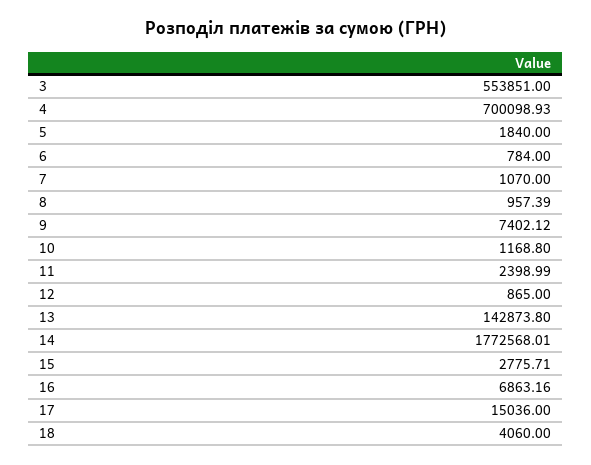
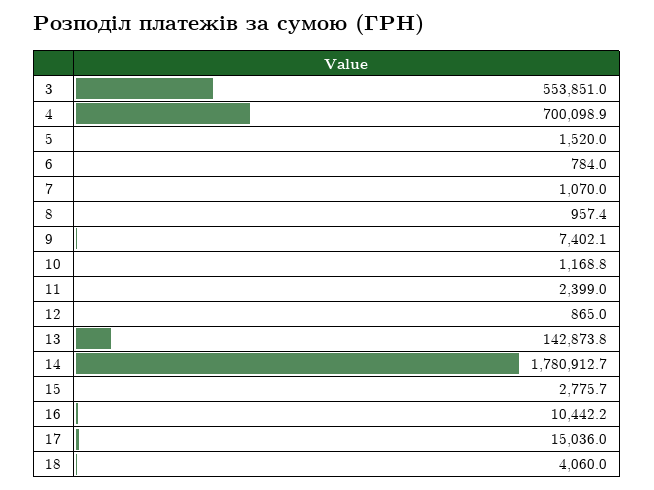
  {
    "3": 553851,
    "4": 700098.93,
-   "5": 1840,
+   "5": 1520,
    "6": 784,
    "7": 1070,
    "8": 957.39,
    "9": 7402.12,
    "10": 1168.8,
    "11": 2398.99,
    "12": 865,
    "13": 142873.8,
-   "14": 1772568.01,
+   "14": 1780912.7,
    "15": 2775.71,
-   "16": 6863.16,
+   "16": 10442.2,
    "17": 15036,
    "18": 4060
  }

